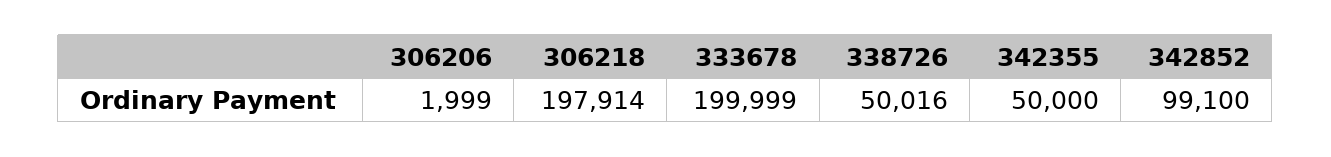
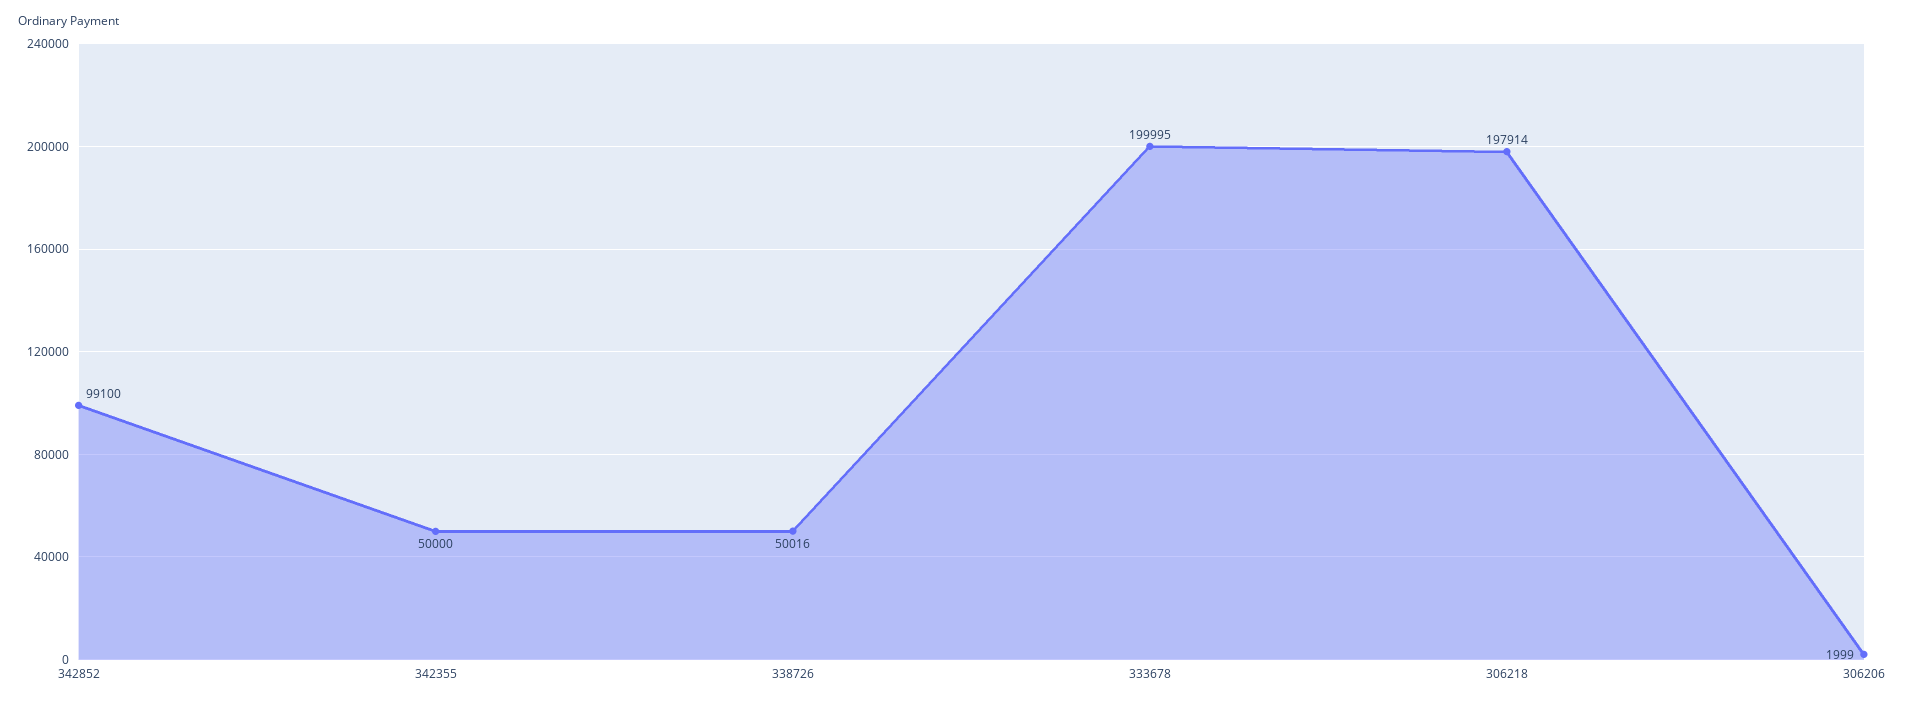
  {
    "306206": 1999,
    "306218": 197914,
-   "333678": 199999,
+   "333678": 199995,
    "338726": 50016,
    "342355": 50000,
    "342852": 99100
  }

